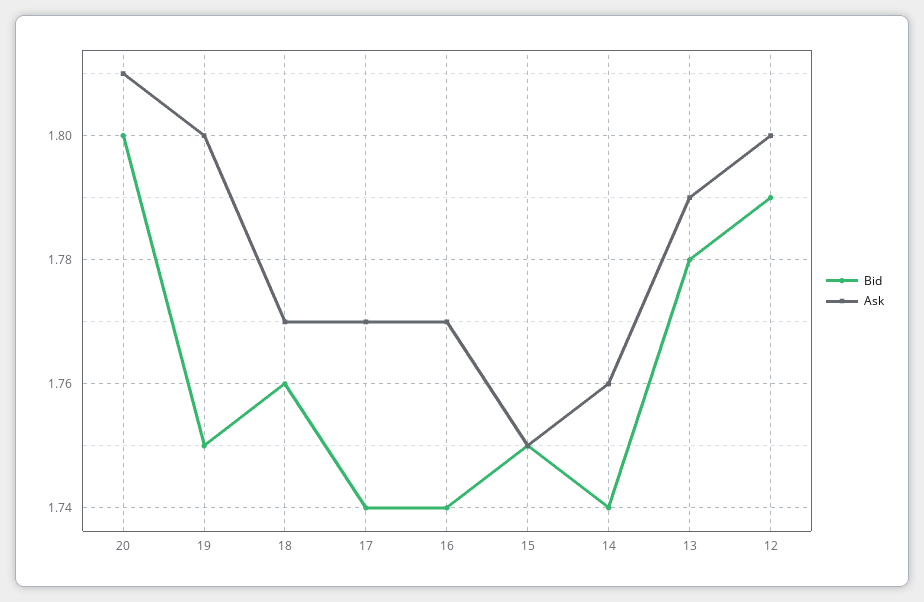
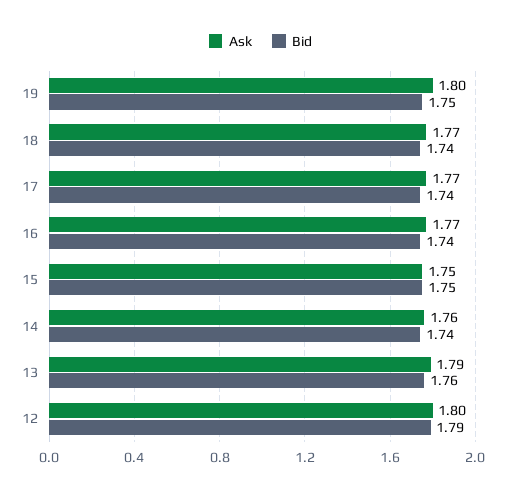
  {
    "Bid": {
-     "20": 1.8,
      "19": 1.75,
-     "18": 1.76,
+     "18": 1.74,
      "17": 1.74,
      "16": 1.74,
      "15": 1.75,
      "14": 1.74,
-     "13": 1.78,
+     "13": 1.76,
      "12": 1.79
    },
    "Ask": {
-     "20": 1.81,
      "19": 1.8,
      "18": 1.77,
      "17": 1.77,
      "16": 1.77,
      "15": 1.75,
      "14": 1.76,
      "13": 1.79,
      "12": 1.8
    }
  }

